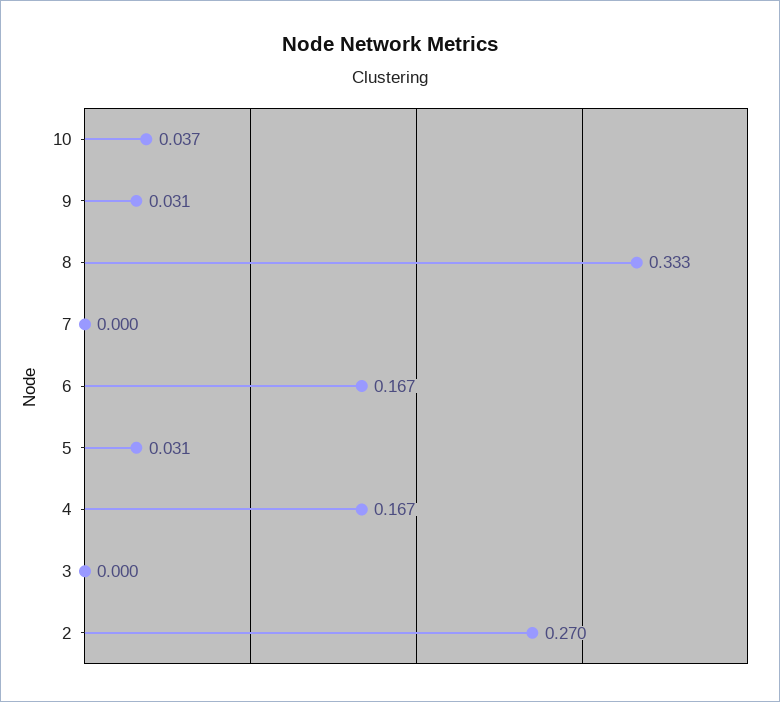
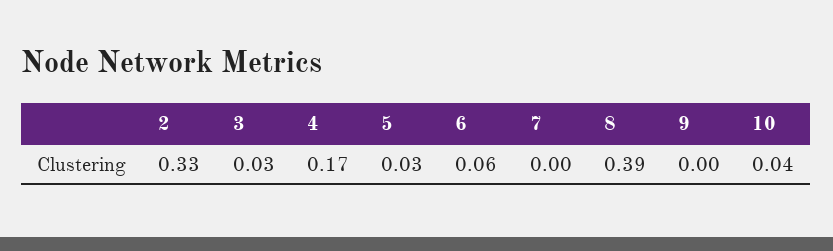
  {
    "10": 0.037,
-   "9": 0.031,
+   "9": 0,
-   "8": 0.333,
+   "8": 0.39,
    "7": 0,
-   "6": 0.167,
+   "6": 0.06,
    "5": 0.031,
    "4": 0.167,
-   "3": 0,
+   "3": 0.03,
-   "2": 0.27
+   "2": 0.33
  }

